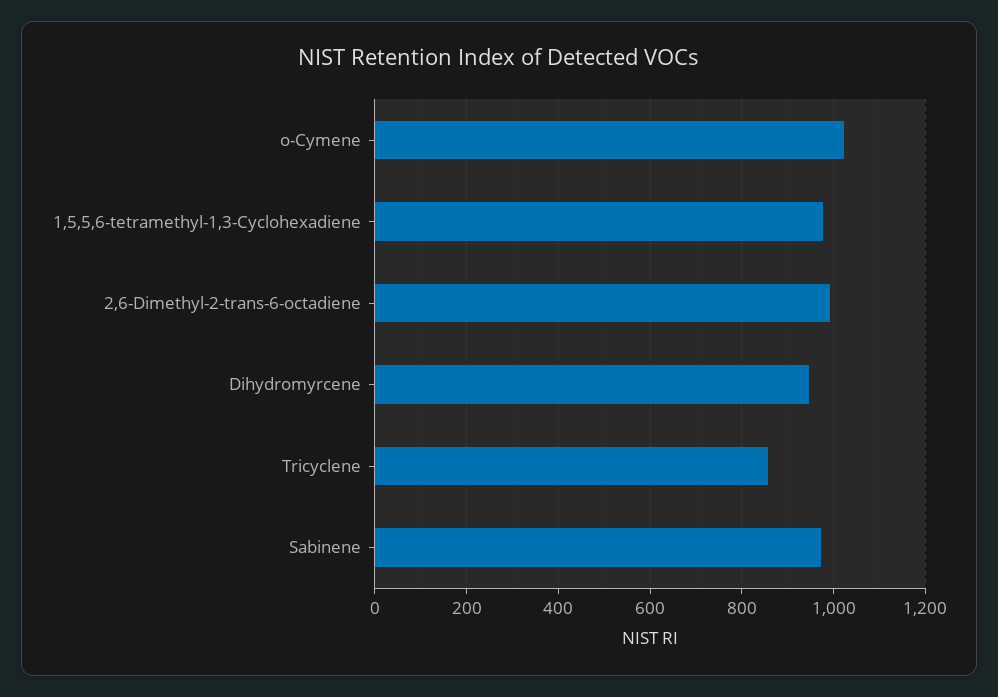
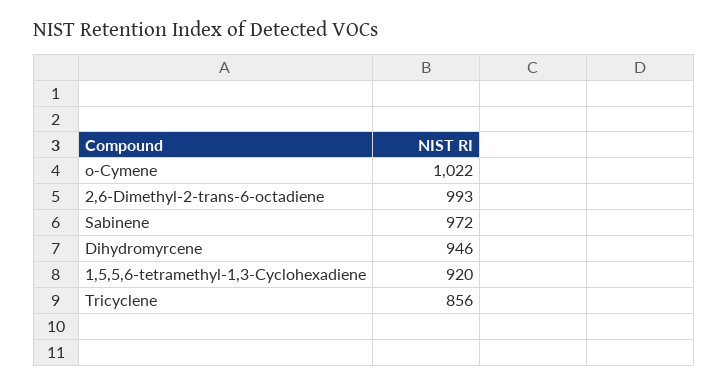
  {
    "o-Cymene": 1022,
-   "1,5,5,6-tetramethyl-1,3-Cyclohexadiene": 980,
+   "1,5,5,6-tetramethyl-1,3-Cyclohexadiene": 920,
    "2,6-Dimethyl-2-trans-6-octadiene": 993,
    "Dihydromyrcene": 946,
    "Tricyclene": 856,
    "Sabinene": 972
  }

